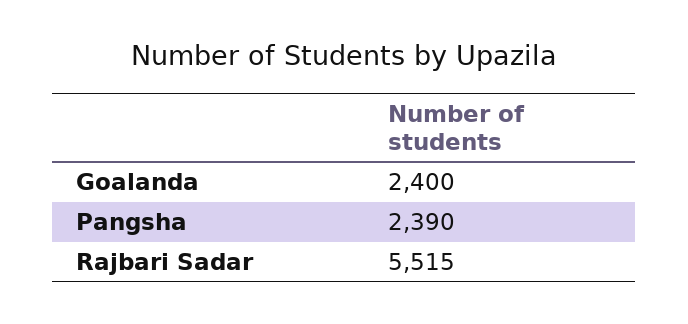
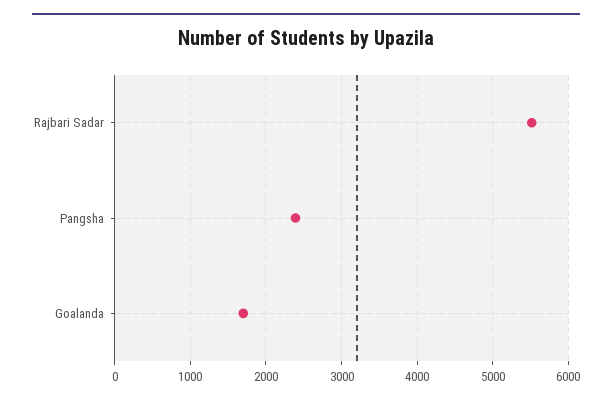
  {
-   "Goalanda": 2400,
+   "Goalanda": 1700,
    "Pangsha": 2390,
    "Rajbari Sadar": 5515
  }

